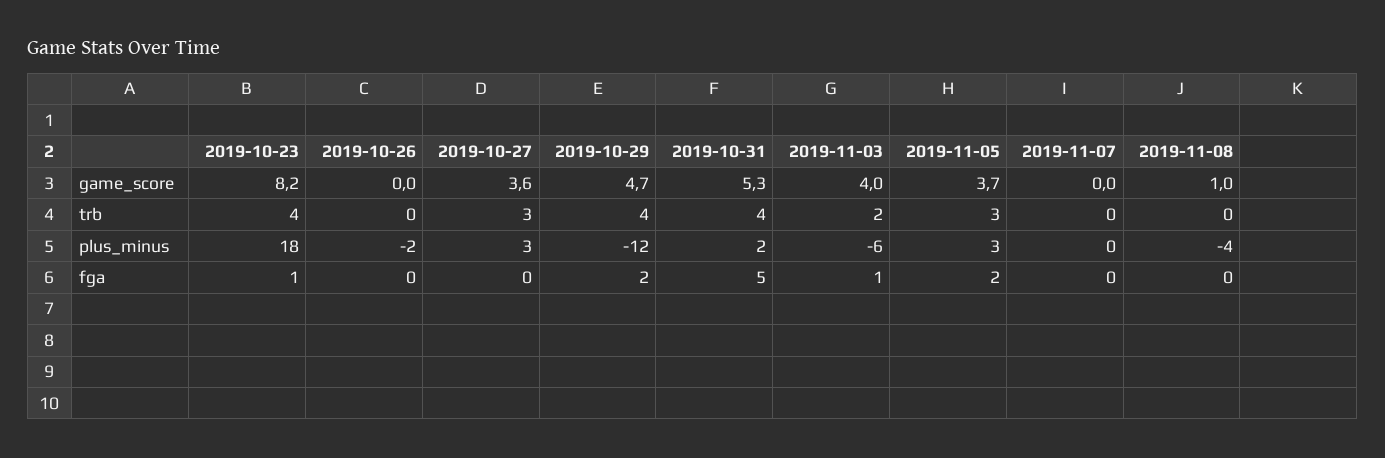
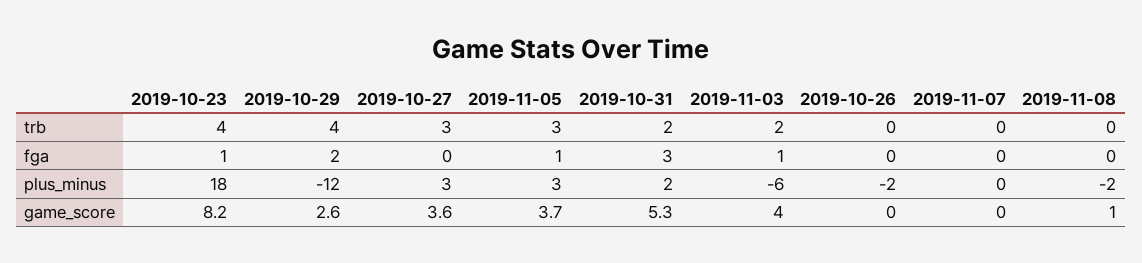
  {
    "2019-10-23": {
      "game_score": 8.2,
      "trb": 4,
      "plus_minus": 18,
      "fga": 1
    },
    "2019-10-26": {
      "game_score": 0,
      "trb": 0,
      "plus_minus": -2,
      "fga": 0
    },
    "2019-10-27": {
      "game_score": 3.6,
      "trb": 3,
      "plus_minus": 3,
      "fga": 0
    },
    "2019-10-29": {
-     "game_score": 4.7,
+     "game_score": 2.6,
      "trb": 4,
      "plus_minus": -12,
      "fga": 2
    },
    "2019-10-31": {
      "game_score": 5.3,
-     "trb": 4,
+     "trb": 2,
      "plus_minus": 2,
-     "fga": 5
+     "fga": 3
    },
    "2019-11-03": {
      "game_score": 4,
      "trb": 2,
      "plus_minus": -6,
      "fga": 1
    },
    "2019-11-05": {
      "game_score": 3.7,
      "trb": 3,
      "plus_minus": 3,
-     "fga": 2
+     "fga": 1
    },
    "2019-11-07": {
      "game_score": 0,
      "trb": 0,
      "plus_minus": 0,
      "fga": 0
    },
    "2019-11-08": {
      "game_score": 1,
      "trb": 0,
-     "plus_minus": -4,
+     "plus_minus": -2,
      "fga": 0
    }
  }

